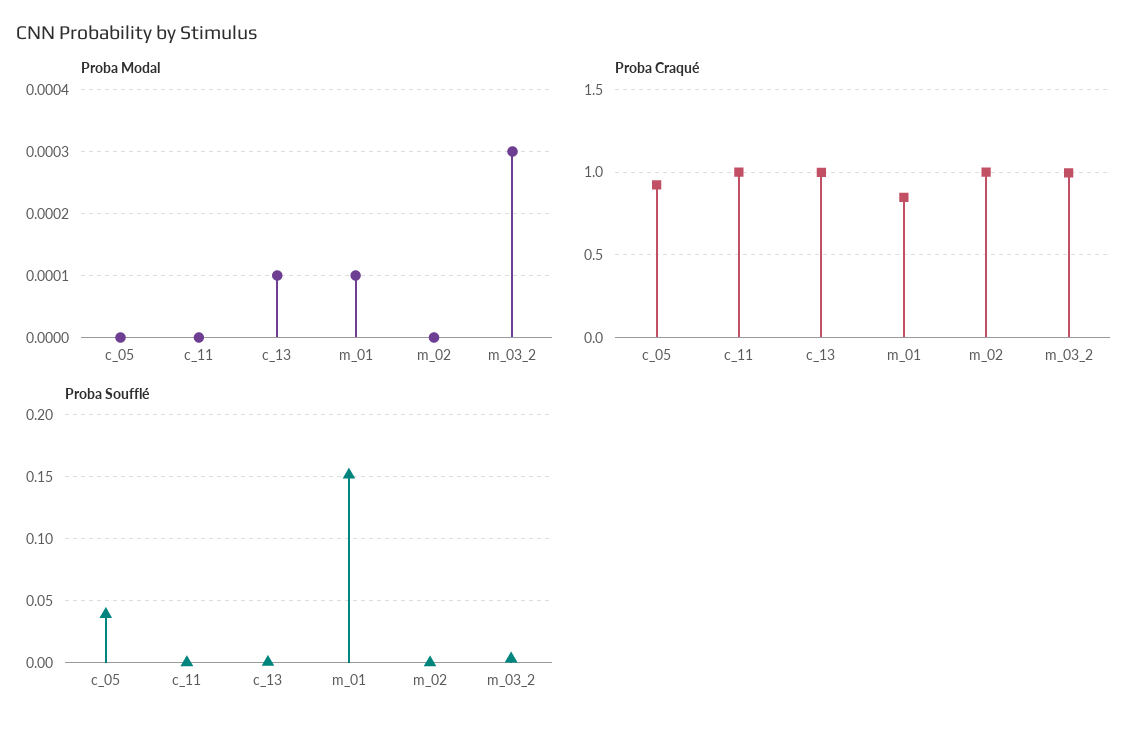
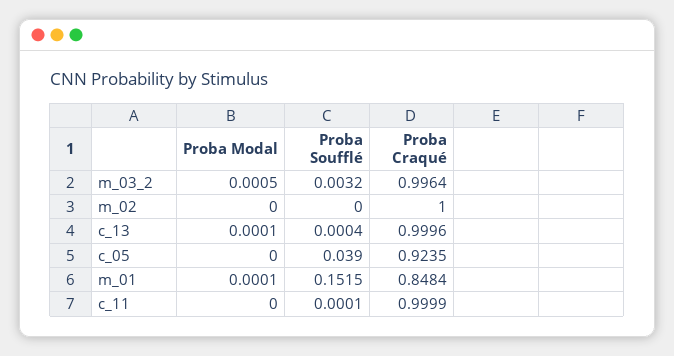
  {
    "Proba Modal": {
      "c_05": 0,
      "c_11": 0,
      "c_13": 0.0001,
      "m_01": 0.0001,
      "m_02": 0,
-     "m_03_2": 0.0003
+     "m_03_2": 0.0005
    },
    "Proba Craqué": {
      "c_05": 0.9235,
      "c_11": 0.9999,
      "c_13": 0.9996,
      "m_01": 0.8484,
      "m_02": 1,
      "m_03_2": 0.9964
    },
    "Proba Soufflé": {
      "c_05": 0.039,
      "c_11": 0.0001,
      "c_13": 0.0004,
      "m_01": 0.1515,
      "m_02": 0,
      "m_03_2": 0.0032
    }
  }

